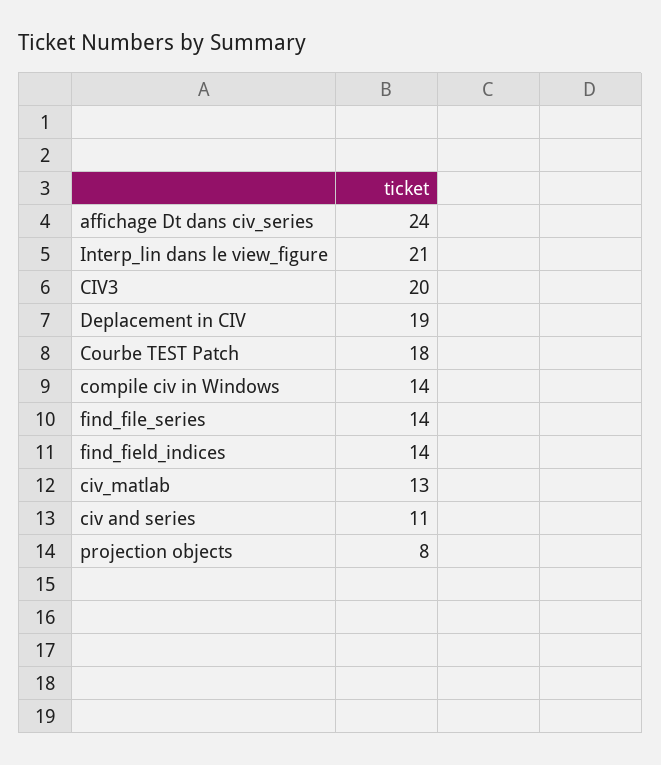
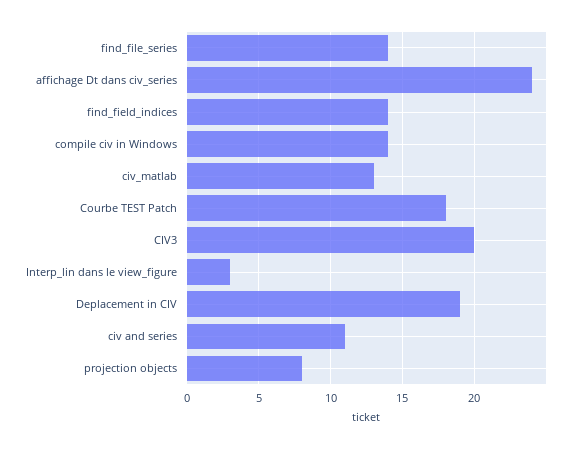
  {
    "affichage Dt dans civ_series": 24,
-   "Interp_lin dans le view_figure": 21,
+   "Interp_lin dans le view_figure": 3,
    "CIV3": 20,
    "Deplacement in CIV": 19,
    "Courbe TEST Patch": 18,
    "compile civ in Windows": 14,
    "find_file_series": 14,
    "find_field_indices": 14,
    "civ_matlab": 13,
    "civ and series": 11,
    "projection objects": 8
  }

